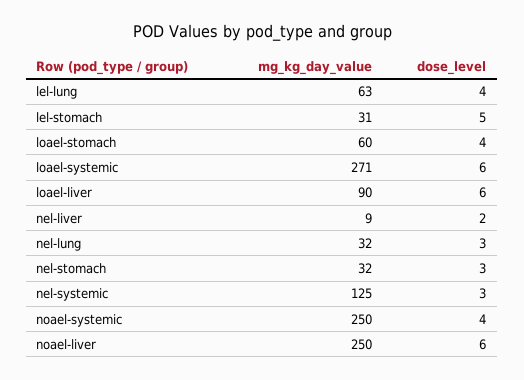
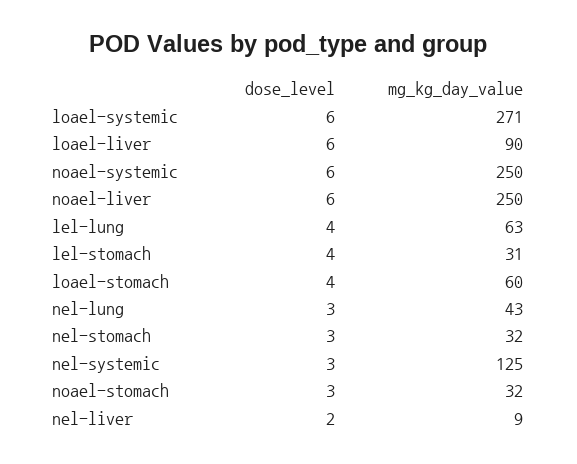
  {
    "mg_kg_day_value": {
      "lel-lung": 63,
      "lel-stomach": 31,
      "loael-stomach": 60,
      "loael-systemic": 271,
      "loael-liver": 90,
      "nel-liver": 9,
-     "nel-lung": 32,
+     "nel-lung": 43,
      "nel-stomach": 32,
      "nel-systemic": 125,
      "noael-systemic": 250,
-     "noael-liver": 250
+     "noael-liver": 250,
+     "noael-stomach": 32
    },
    "dose_level": {
      "lel-lung": 4,
-     "lel-stomach": 5,
+     "lel-stomach": 4,
      "loael-stomach": 4,
      "loael-systemic": 6,
      "loael-liver": 6,
      "nel-liver": 2,
      "nel-lung": 3,
      "nel-stomach": 3,
      "nel-systemic": 3,
-     "noael-systemic": 4,
+     "noael-systemic": 6,
-     "noael-liver": 6
+     "noael-liver": 6,
+     "noael-stomach": 3
    }
  }

